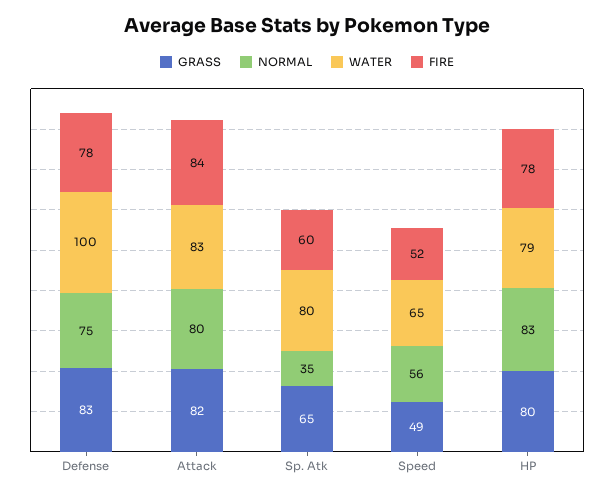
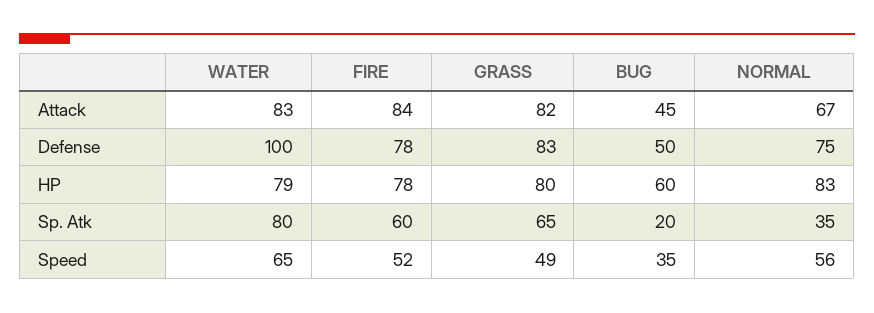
  {
    "GRASS": {
      "Defense": 83,
      "Attack": 82,
      "Sp. Atk": 65,
      "Speed": 49,
      "HP": 80
    },
    "NORMAL": {
      "Defense": 75,
-     "Attack": 80,
+     "Attack": 67,
      "Sp. Atk": 35,
      "Speed": 56,
      "HP": 83
    },
    "WATER": {
      "Defense": 100,
      "Attack": 83,
      "Sp. Atk": 80,
      "Speed": 65,
      "HP": 79
    },
    "FIRE": {
      "Defense": 78,
      "Attack": 84,
      "Sp. Atk": 60,
      "Speed": 52,
      "HP": 78
-   }
+   },
+   "BUG": {
+     "Attack": 45,
+     "Defense": 50,
+     "HP": 60,
+     "Sp. Atk": 20,
+     "Speed": 35
+   }
  }

